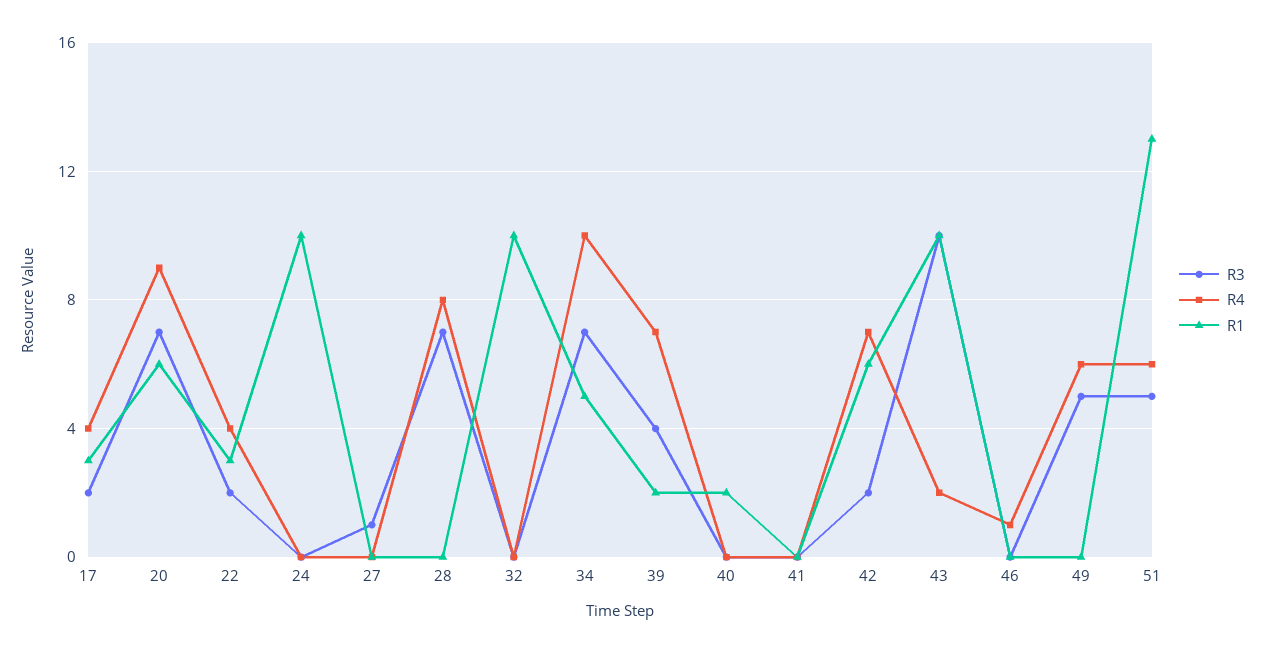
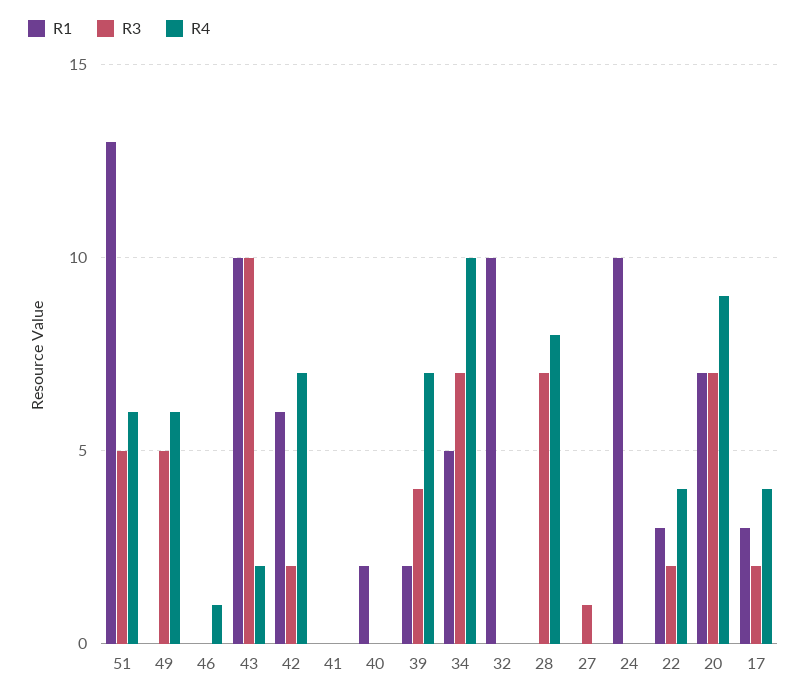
  {
    "R3": {
      "17": 2,
      "20": 7,
      "22": 2,
      "24": 0,
      "27": 1,
      "28": 7,
      "32": 0,
      "34": 7,
      "39": 4,
      "40": 0,
      "41": 0,
      "42": 2,
      "43": 10,
      "46": 0,
      "49": 5,
      "51": 5
    },
    "R4": {
      "17": 4,
      "20": 9,
      "22": 4,
      "24": 0,
      "27": 0,
      "28": 8,
      "32": 0,
      "34": 10,
      "39": 7,
      "40": 0,
      "41": 0,
      "42": 7,
      "43": 2,
      "46": 1,
      "49": 6,
      "51": 6
    },
    "R1": {
      "17": 3,
-     "20": 6,
+     "20": 7,
      "22": 3,
      "24": 10,
      "27": 0,
      "28": 0,
      "32": 10,
      "34": 5,
      "39": 2,
      "40": 2,
      "41": 0,
      "42": 6,
      "43": 10,
      "46": 0,
      "49": 0,
      "51": 13
    }
  }

